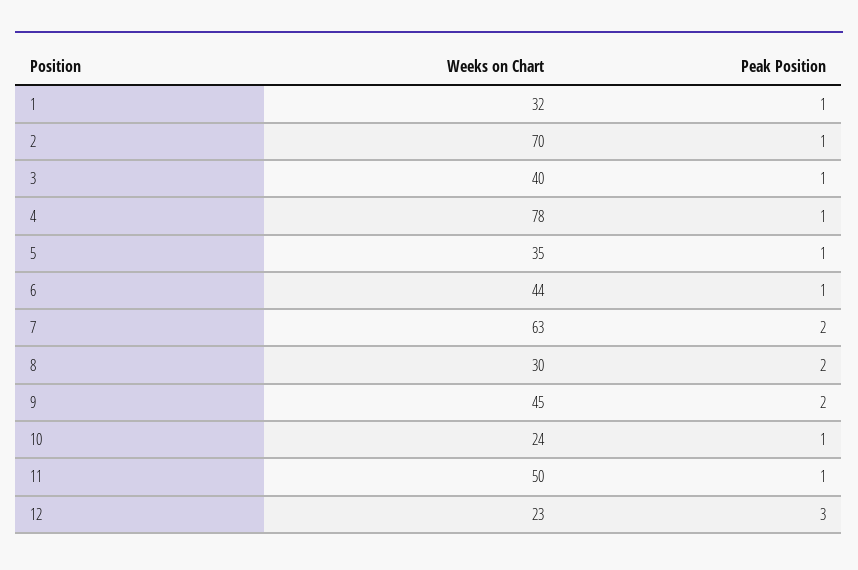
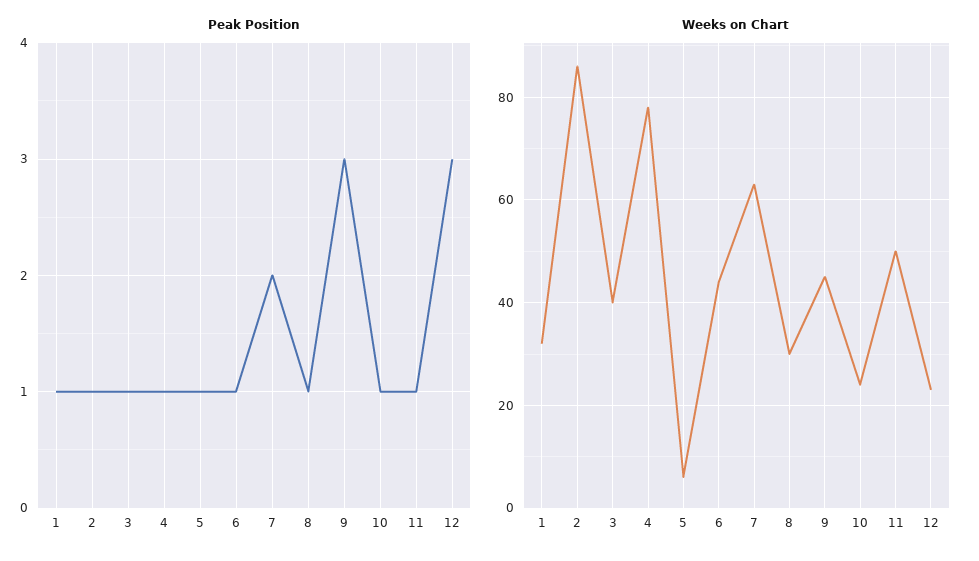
  {
    "Weeks on Chart": {
      "1": 32,
-     "2": 70,
+     "2": 85,
      "3": 40,
      "4": 78,
-     "5": 35,
+     "5": 5,
      "6": 44,
      "7": 63,
      "8": 30,
      "9": 45,
      "10": 24,
      "11": 50,
      "12": 23
    },
    "Peak Position": {
      "1": 1,
      "2": 1,
      "3": 1,
      "4": 1,
      "5": 1,
      "6": 1,
      "7": 2,
-     "8": 2,
+     "8": 1,
-     "9": 2,
+     "9": 3,
      "10": 1,
      "11": 1,
      "12": 3
    }
  }

